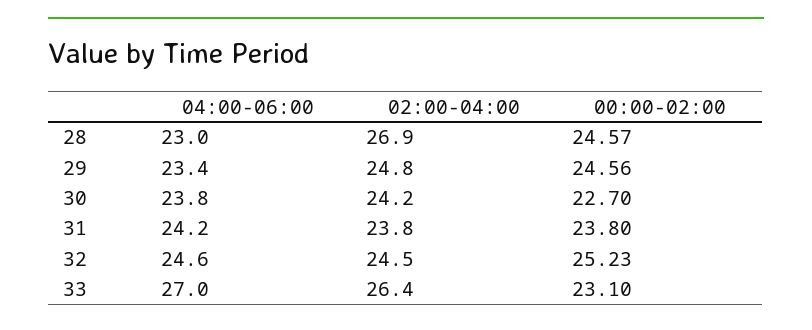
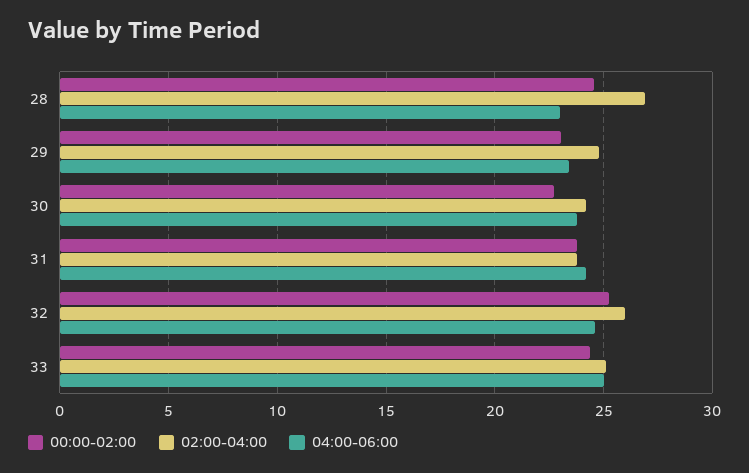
  {
    "04:00-06:00": {
      "28": 23,
      "29": 23.4,
      "30": 23.8,
      "31": 24.2,
      "32": 24.6,
-     "33": 27
+     "33": 25
    },
    "02:00-04:00": {
      "28": 26.9,
      "29": 24.8,
      "30": 24.2,
      "31": 23.8,
-     "32": 24.5,
+     "32": 26,
-     "33": 26.4
+     "33": 25
    },
    "00:00-02:00": {
      "28": 24.57,
-     "29": 24.56,
+     "29": 23,
      "30": 22.7,
      "31": 23.8,
      "32": 25.23,
-     "33": 23.1
+     "33": 24.5
    }
  }

